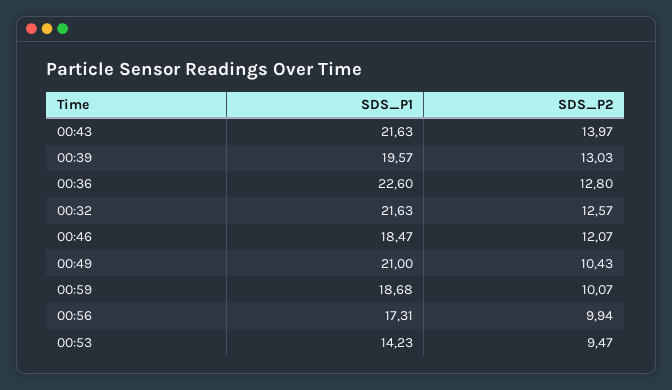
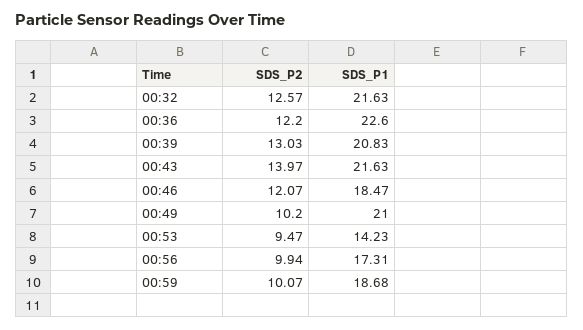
  {
    "SDS_P1": {
      "00:43": 21.63,
-     "00:39": 19.57,
+     "00:39": 20.83,
      "00:36": 22.6,
      "00:32": 21.63,
      "00:46": 18.47,
      "00:49": 21,
      "00:59": 18.68,
      "00:56": 17.31,
      "00:53": 14.23
    },
    "SDS_P2": {
      "00:43": 13.97,
      "00:39": 13.03,
-     "00:36": 12.8,
+     "00:36": 12.2,
      "00:32": 12.57,
      "00:46": 12.07,
-     "00:49": 10.43,
+     "00:49": 10.2,
      "00:59": 10.07,
      "00:56": 9.94,
      "00:53": 9.47
    }
  }

